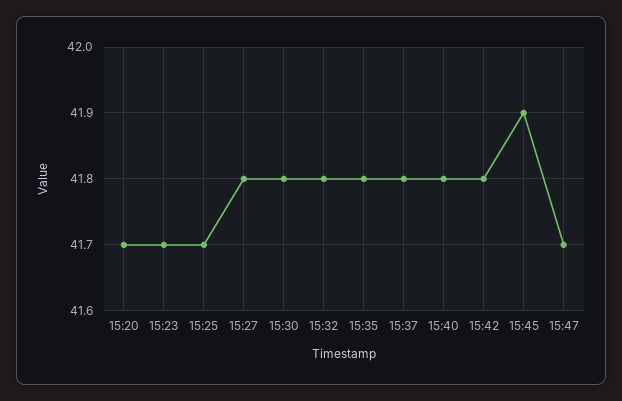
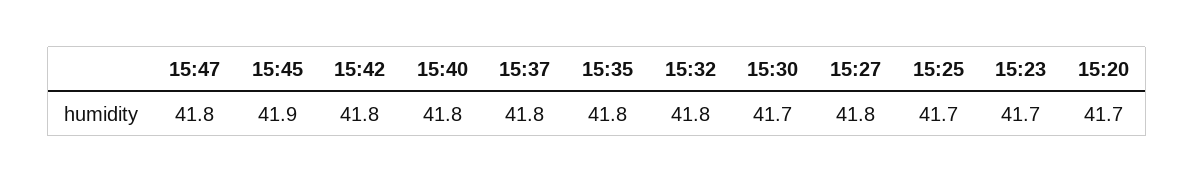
  {
    "15:20": 41.7,
    "15:23": 41.7,
    "15:25": 41.7,
    "15:27": 41.8,
-   "15:30": 41.8,
+   "15:30": 41.7,
    "15:32": 41.8,
    "15:35": 41.8,
    "15:37": 41.8,
    "15:40": 41.8,
    "15:42": 41.8,
    "15:45": 41.9,
-   "15:47": 41.7
+   "15:47": 41.8
  }

